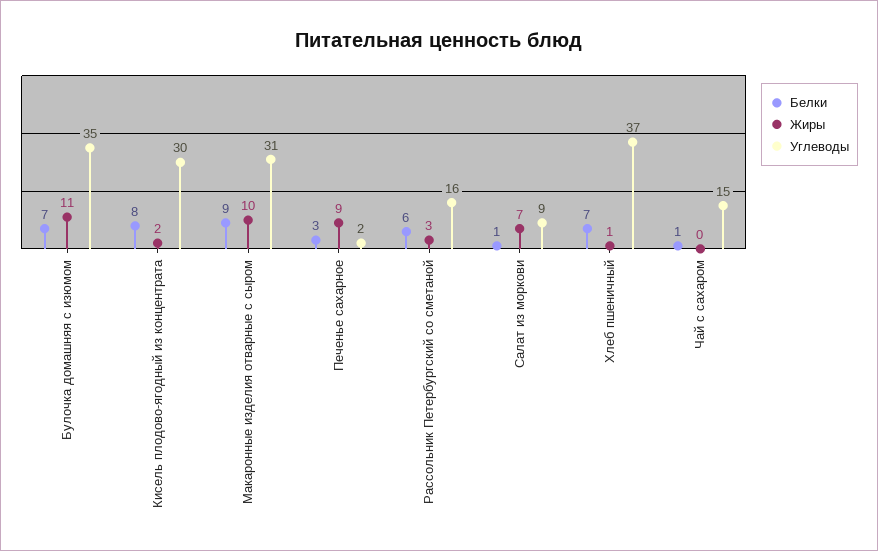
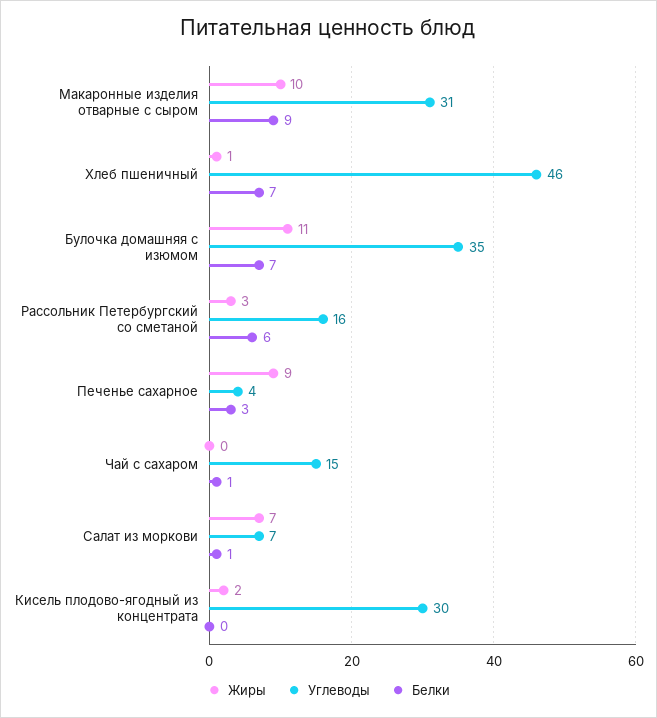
  {
    "Белки": {
      "Булочка домашняя с изюмом": 7,
-     "Кисель плодово-ягодный из концентрата": 8,
+     "Кисель плодово-ягодный из концентрата": 0,
      "Макаронные изделия отварные с сыром": 9,
      "Печенье сахарное": 3,
      "Рассольник Петербургский со сметаной": 6,
      "Салат из моркови": 1,
      "Хлеб пшеничный": 7,
      "Чай с сахаром": 1
    },
    "Жиры": {
      "Булочка домашняя с изюмом": 11,
      "Кисель плодово-ягодный из концентрата": 2,
      "Макаронные изделия отварные с сыром": 10,
      "Печенье сахарное": 9,
      "Рассольник Петербургский со сметаной": 3,
      "Салат из моркови": 7,
      "Хлеб пшеничный": 1,
      "Чай с сахаром": 0
    },
    "Углеводы": {
      "Булочка домашняя с изюмом": 35,
      "Кисель плодово-ягодный из концентрата": 30,
      "Макаронные изделия отварные с сыром": 31,
-     "Печенье сахарное": 2,
+     "Печенье сахарное": 4,
      "Рассольник Петербургский со сметаной": 16,
-     "Салат из моркови": 9,
+     "Салат из моркови": 7,
-     "Хлеб пшеничный": 37,
+     "Хлеб пшеничный": 46,
      "Чай с сахаром": 15
    }
  }

